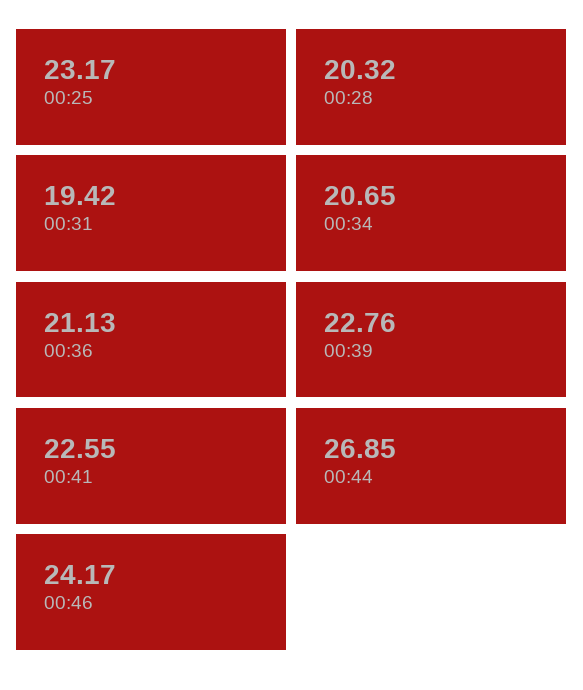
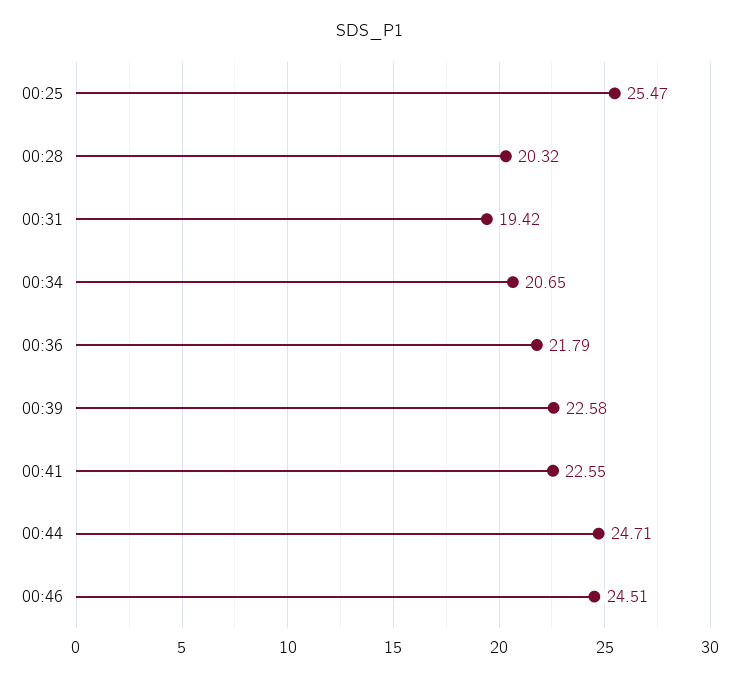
  {
-   "00:25": 23.17,
+   "00:25": 25.47,
    "00:28": 20.32,
    "00:31": 19.42,
    "00:34": 20.65,
-   "00:36": 21.13,
+   "00:36": 21.79,
-   "00:39": 22.76,
+   "00:39": 22.58,
    "00:41": 22.55,
-   "00:44": 26.85,
+   "00:44": 24.71,
-   "00:46": 24.17
+   "00:46": 24.51
  }

